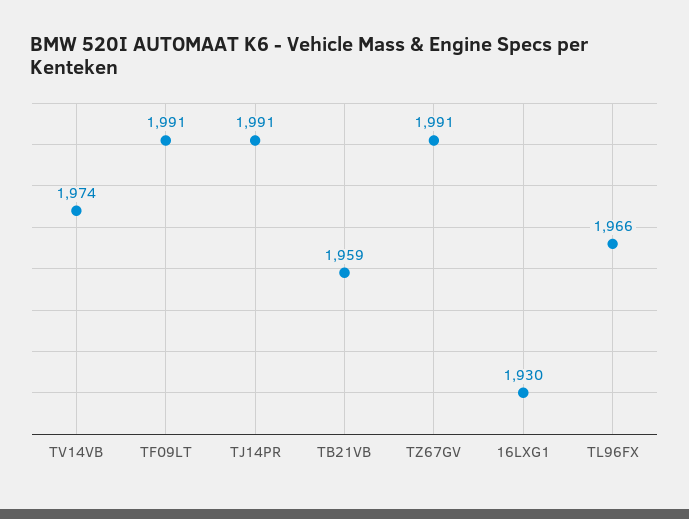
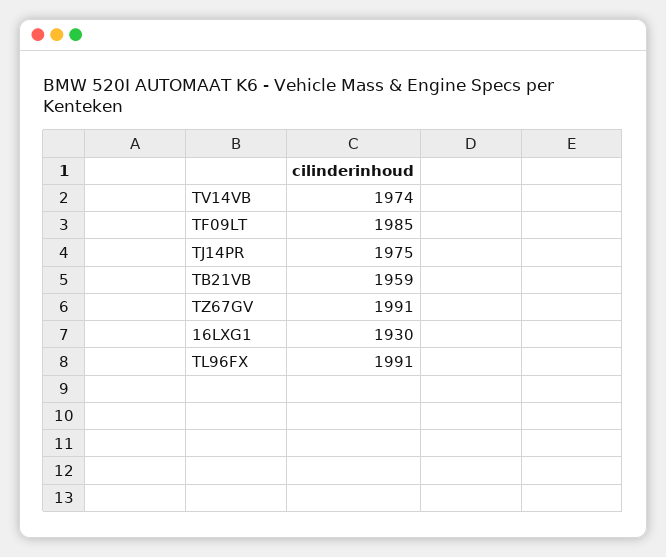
  {
    "TV14VB": 1974,
-   "TF09LT": 1991,
+   "TF09LT": 1985,
-   "TJ14PR": 1991,
+   "TJ14PR": 1975,
    "TB21VB": 1959,
    "TZ67GV": 1991,
    "16LXG1": 1930,
-   "TL96FX": 1966
+   "TL96FX": 1991
  }

